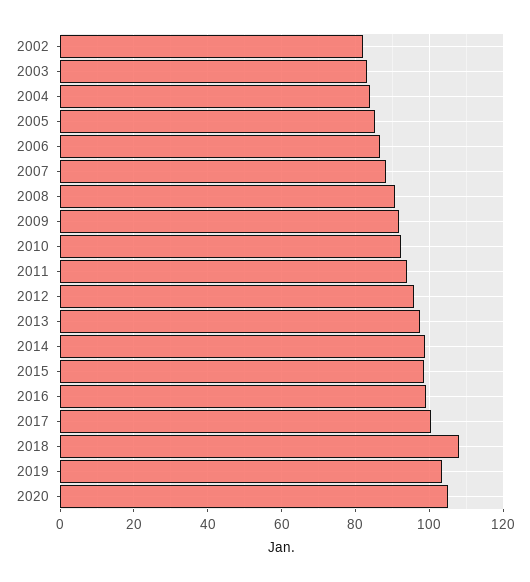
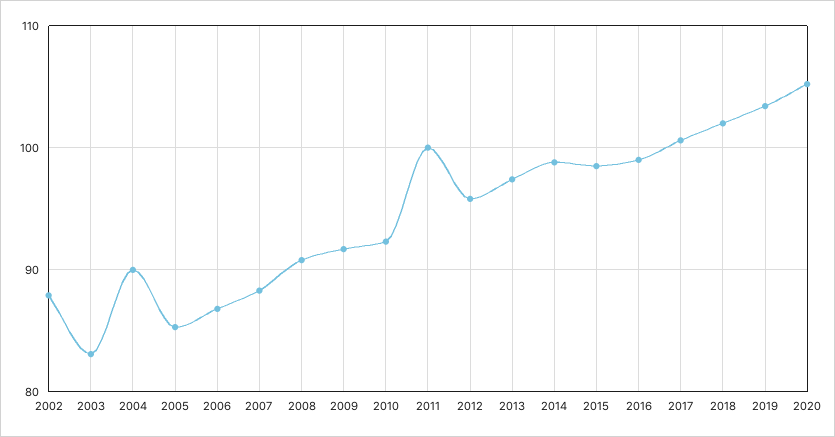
  {
-   "2002": 82,
+   "2002": 88,
    "2003": 83,
-   "2004": 84,
+   "2004": 90,
    "2005": 85,
    "2006": 87,
    "2007": 88,
    "2008": 91,
    "2009": 92,
    "2010": 92,
-   "2011": 94,
+   "2011": 100,
    "2012": 96,
    "2013": 97,
    "2014": 99,
    "2015": 99,
    "2016": 99,
    "2017": 101,
-   "2018": 108,
+   "2018": 102,
    "2019": 103,
    "2020": 105
  }

